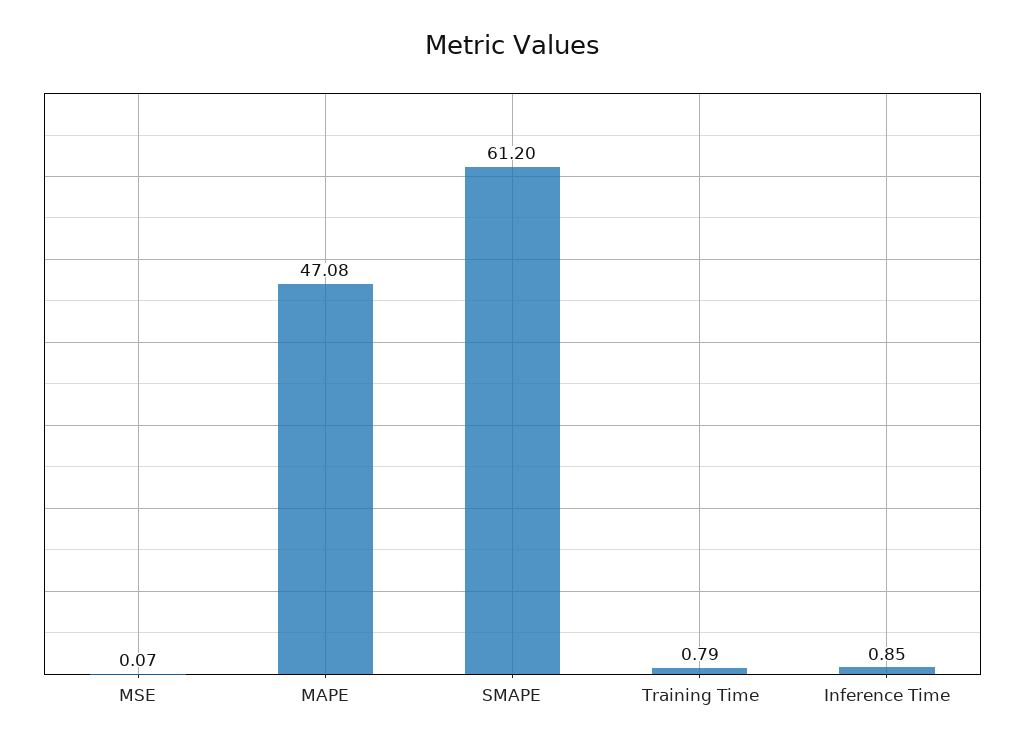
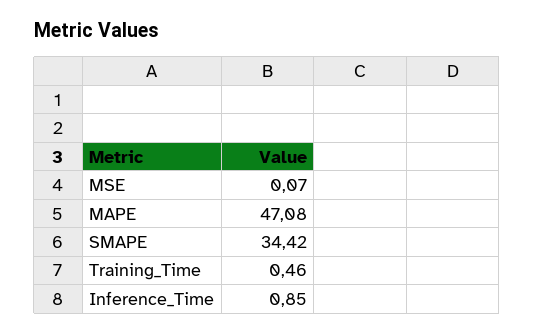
  {
    "MSE": 0.07,
    "MAPE": 47.08,
-   "SMAPE": 61.2,
+   "SMAPE": 34.42,
-   "Training Time": 0.79,
+   "Training Time": 0.46,
    "Inference Time": 0.85
  }

